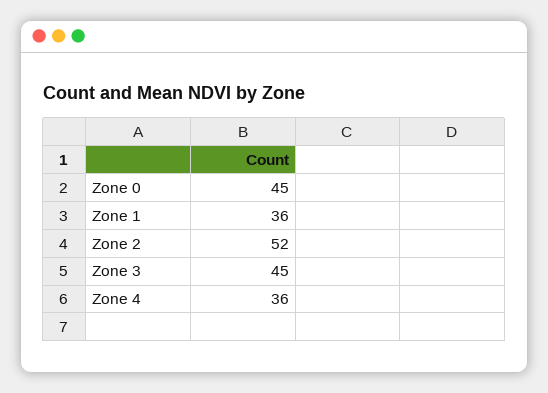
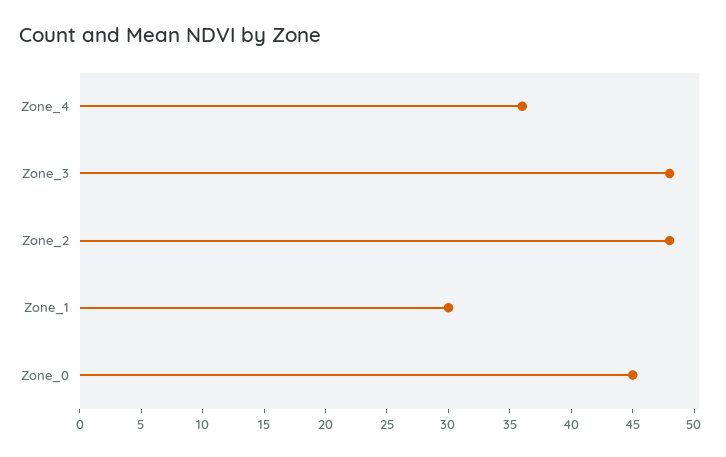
  {
    "Zone 0": 45,
-   "Zone 1": 36,
+   "Zone 1": 30,
-   "Zone 2": 52,
+   "Zone 2": 48,
-   "Zone 3": 45,
+   "Zone 3": 48,
    "Zone 4": 36
  }

